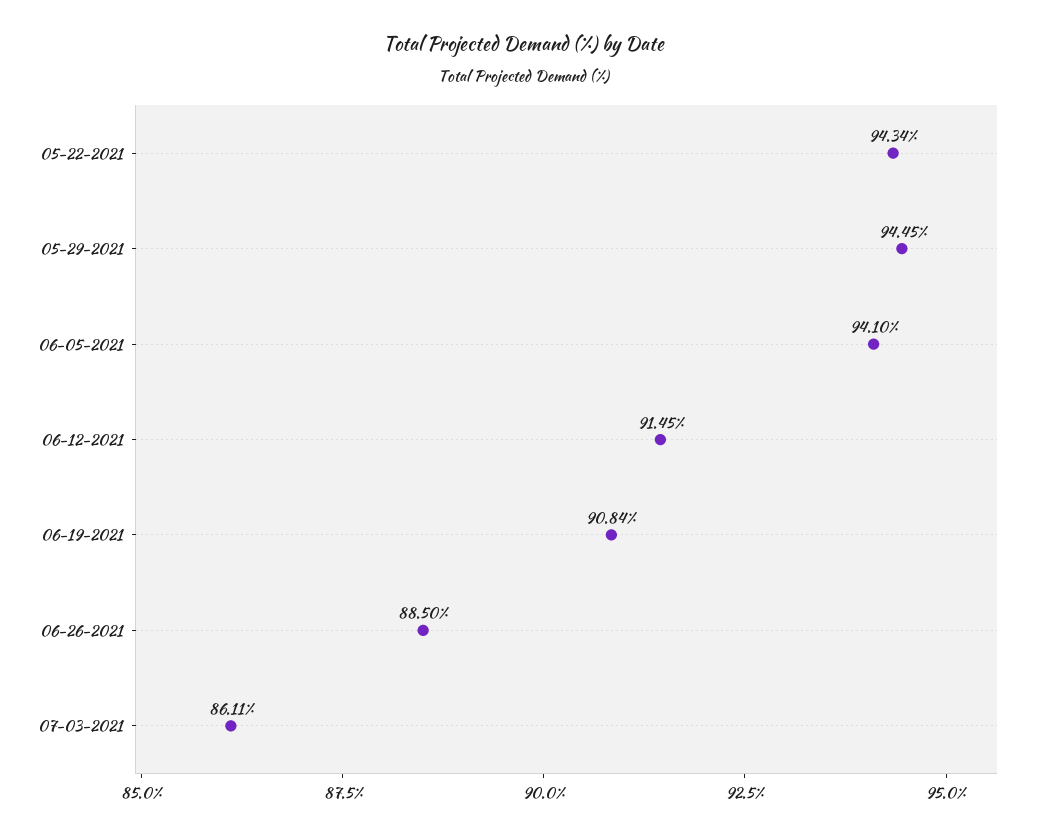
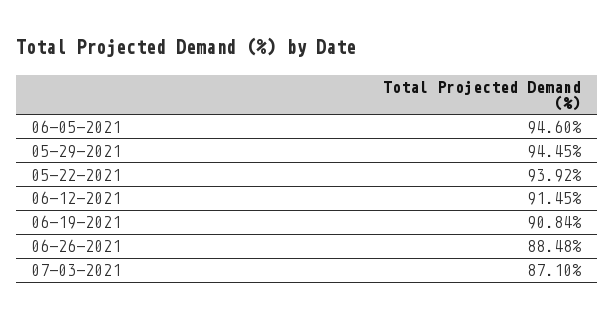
  {
-   "05-22-2021": 94.34,
+   "05-22-2021": 93.92,
    "05-29-2021": 94.45,
-   "06-05-2021": 94.1,
+   "06-05-2021": 94.6,
    "06-12-2021": 91.45,
    "06-19-2021": 90.84,
-   "06-26-2021": 88.5,
+   "06-26-2021": 88.48,
-   "07-03-2021": 86.11
+   "07-03-2021": 87.1
  }

